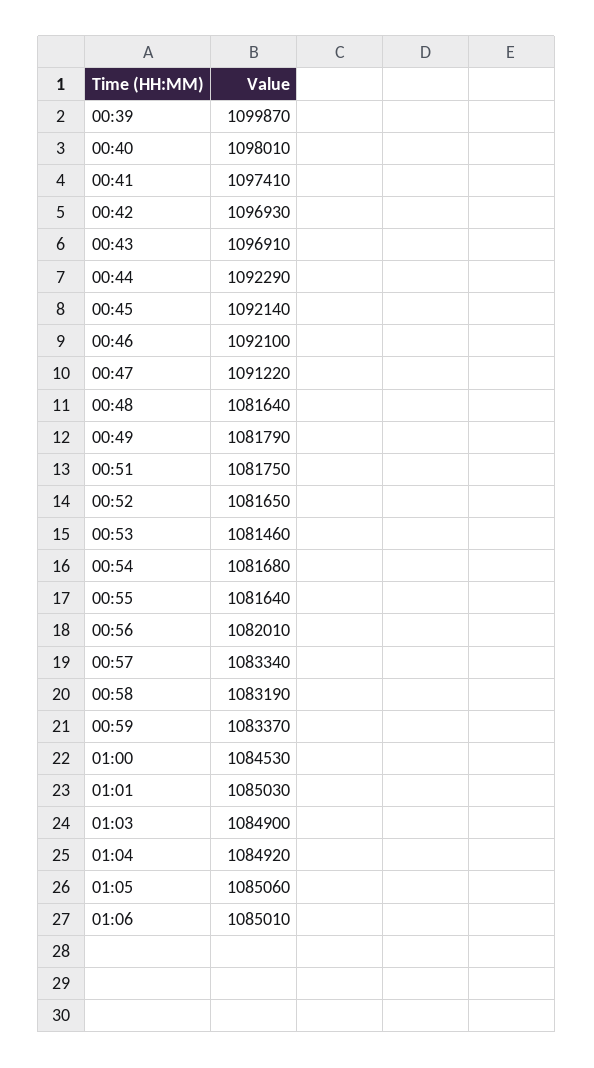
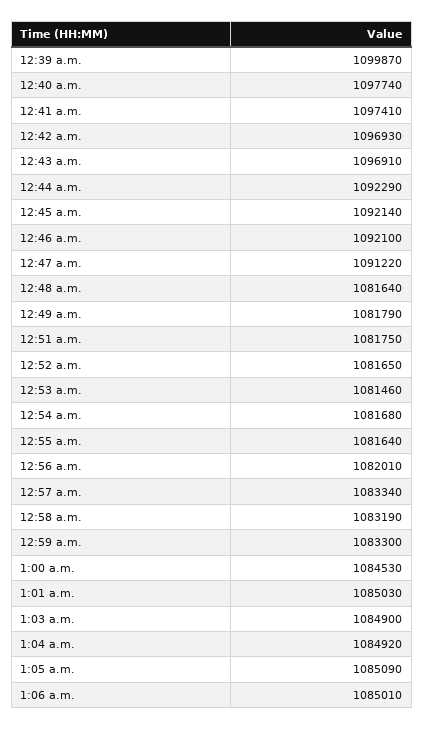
  {
    "00:39": 1099870,
-   "00:40": 1098010,
+   "00:40": 1097740,
    "00:41": 1097410,
    "00:42": 1096930,
    "00:43": 1096910,
    "00:44": 1092290,
    "00:45": 1092140,
    "00:46": 1092100,
    "00:47": 1091220,
    "00:48": 1081640,
    "00:49": 1081790,
    "00:51": 1081750,
    "00:52": 1081650,
    "00:53": 1081460,
    "00:54": 1081680,
    "00:55": 1081640,
    "00:56": 1082010,
    "00:57": 1083340,
    "00:58": 1083190,
-   "00:59": 1083370,
+   "00:59": 1083300,
    "01:00": 1084530,
    "01:01": 1085030,
    "01:03": 1084900,
    "01:04": 1084920,
-   "01:05": 1085060,
+   "01:05": 1085090,
    "01:06": 1085010
  }

